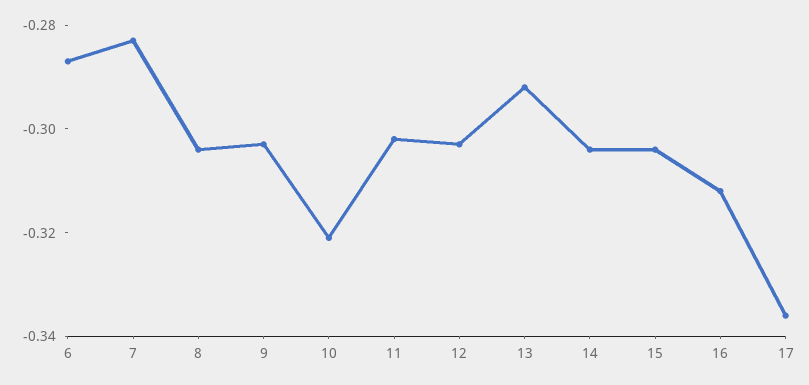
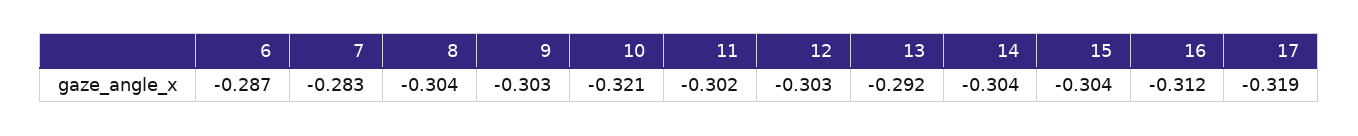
  {
    "6": -0.287,
    "7": -0.283,
    "8": -0.304,
    "9": -0.303,
    "10": -0.321,
    "11": -0.302,
    "12": -0.303,
    "13": -0.292,
    "14": -0.304,
    "15": -0.304,
    "16": -0.312,
-   "17": -0.335
+   "17": -0.319
  }

